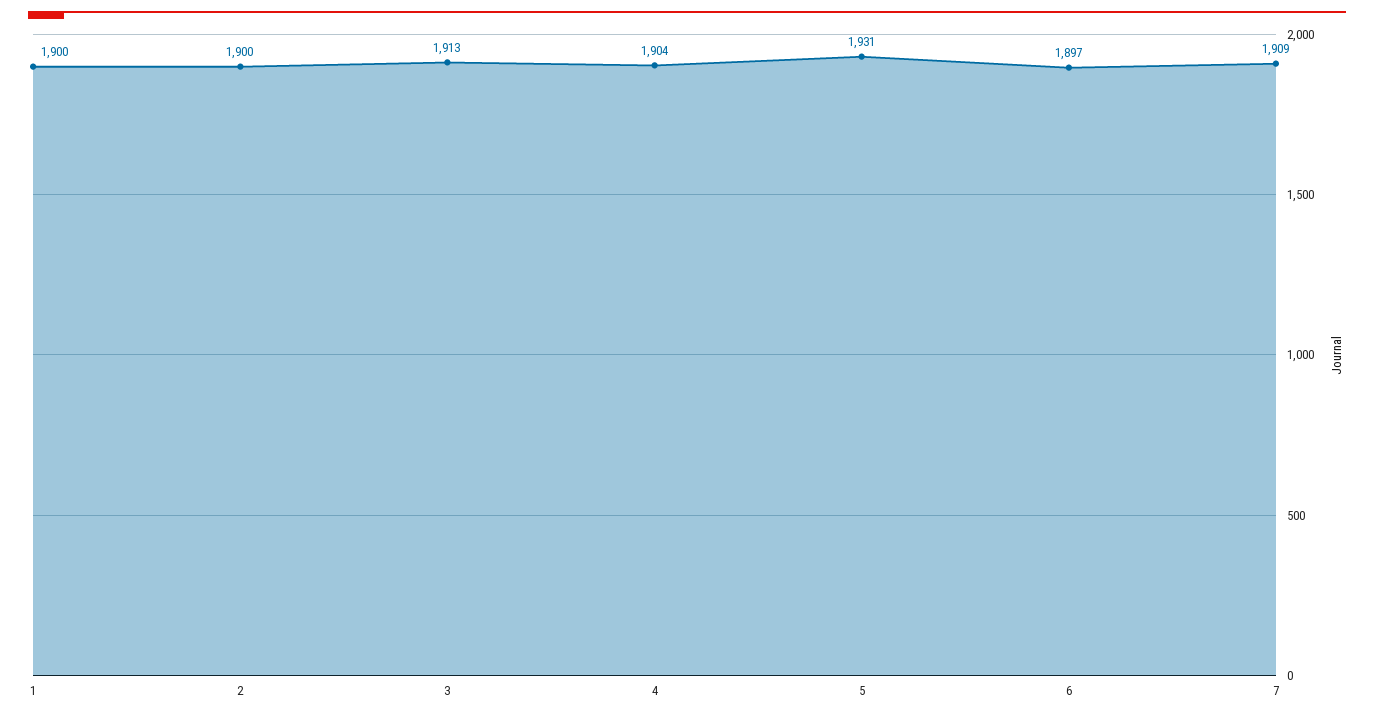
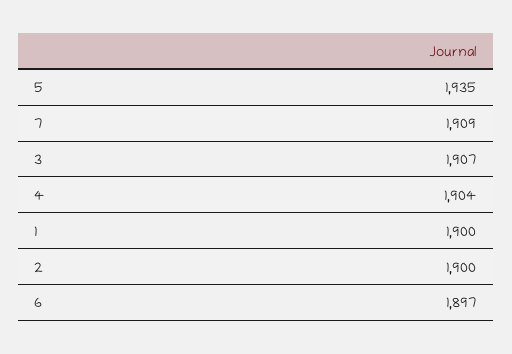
  {
    "1": 1900,
    "2": 1900,
-   "3": 1913,
+   "3": 1907,
    "4": 1904,
-   "5": 1931,
+   "5": 1935,
    "6": 1897,
    "7": 1909
  }

